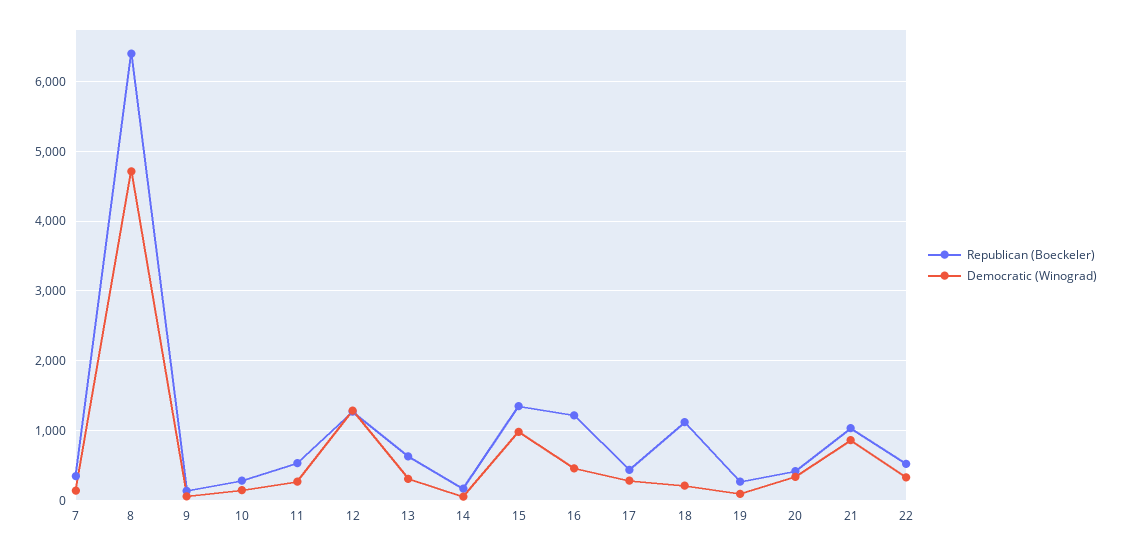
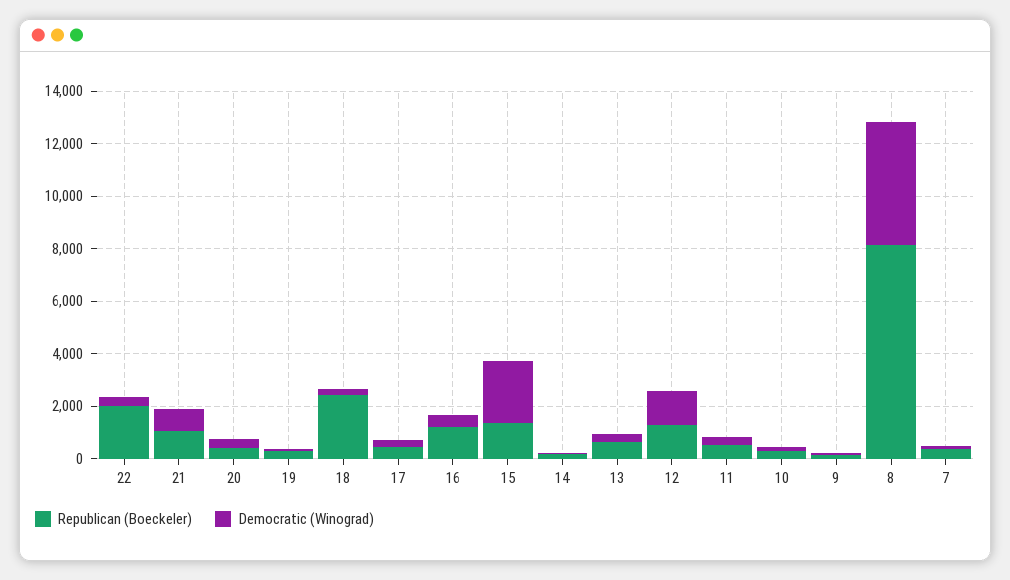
  {
    "Republican (Boeckeler)": {
      "7": 300,
-     "8": 6400,
+     "8": 8000,
      "9": 100,
      "10": 300,
      "11": 500,
      "12": 1300,
      "13": 600,
      "14": 200,
      "15": 1400,
      "16": 1200,
      "17": 400,
-     "18": 1100,
+     "18": 2500,
      "19": 300,
      "20": 400,
      "21": 1000,
-     "22": 500
+     "22": 2000
    },
    "Democratic (Winograd)": {
      "7": 100,
      "8": 4700,
      "9": 100,
      "10": 100,
      "11": 300,
      "12": 1300,
      "13": 300,
      "14": 100,
-     "15": 1000,
+     "15": 2500,
      "16": 500,
      "17": 300,
      "18": 200,
      "19": 100,
      "20": 300,
      "21": 900,
      "22": 300
    }
  }

